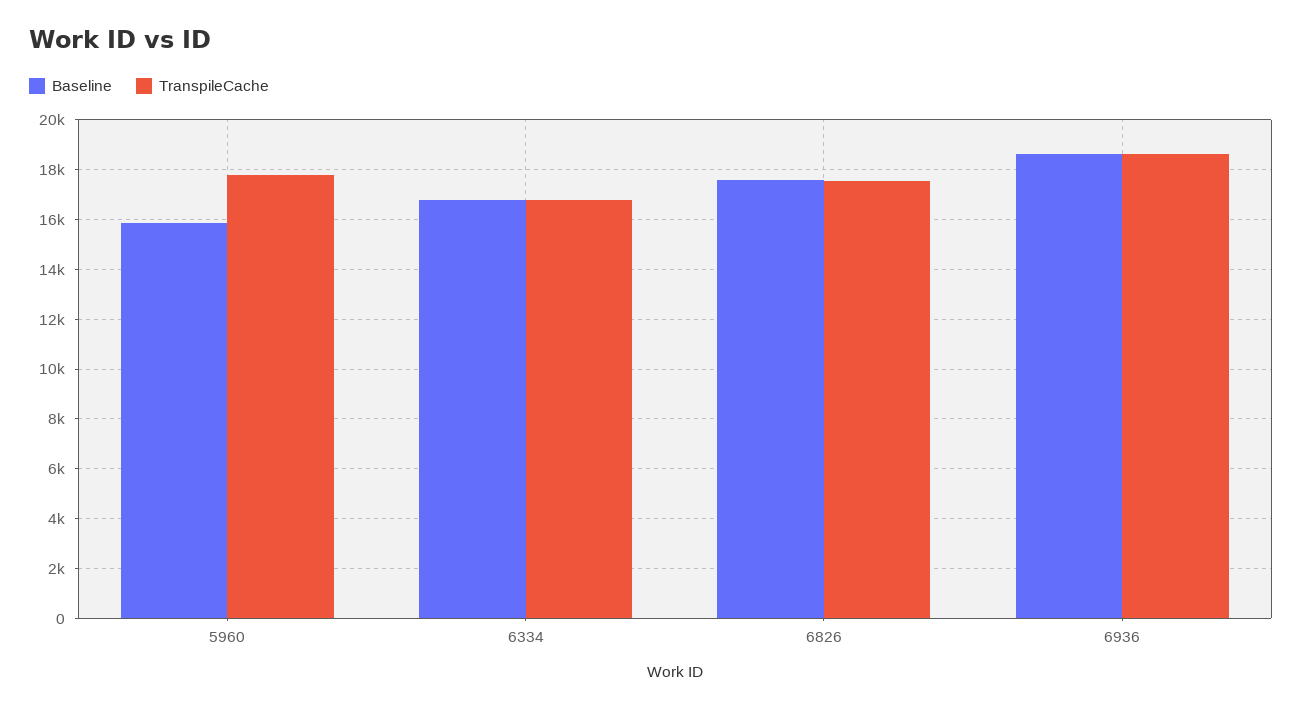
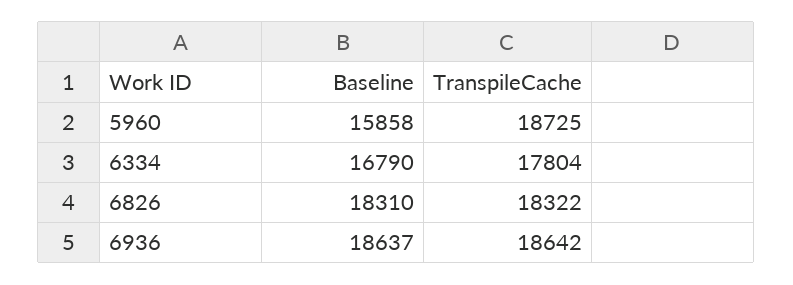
  {
    "Baseline": {
      "5960": 15858,
      "6334": 16790,
-     "6826": 17500,
+     "6826": 18310,
      "6936": 18637
    },
    "TranspileCache": {
-     "5960": 17750,
+     "5960": 18725,
-     "6334": 16750,
+     "6334": 17804,
-     "6826": 17500,
+     "6826": 18322,
      "6936": 18642
    }
  }

